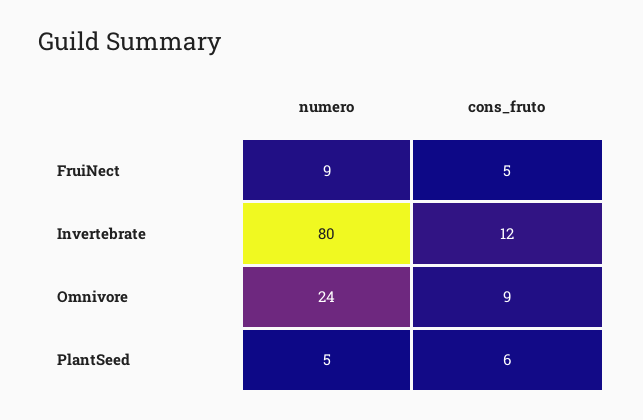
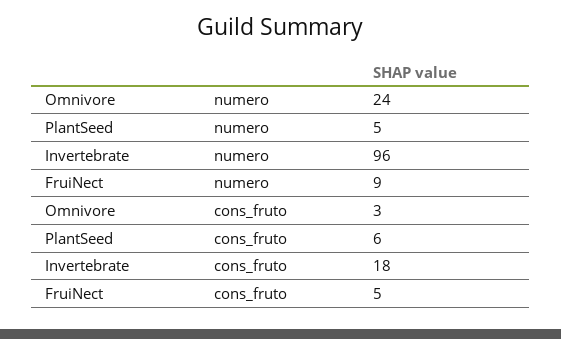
  {
    "numero": {
      "FruiNect": 9,
-     "Invertebrate": 80,
+     "Invertebrate": 96,
      "Omnivore": 24,
      "PlantSeed": 5
    },
    "cons_fruto": {
      "FruiNect": 5,
-     "Invertebrate": 12,
+     "Invertebrate": 18,
-     "Omnivore": 9,
+     "Omnivore": 3,
      "PlantSeed": 6
    }
  }

